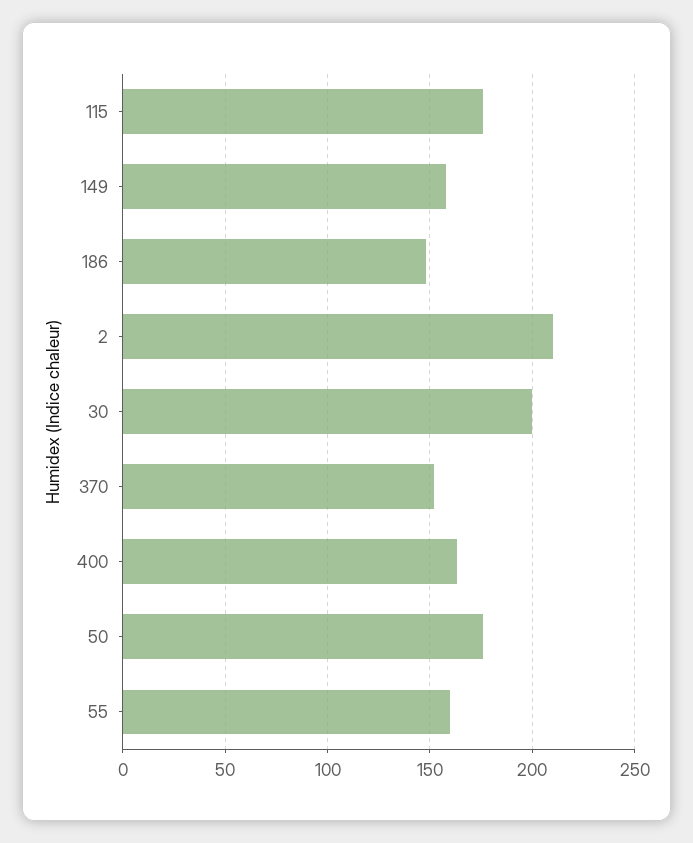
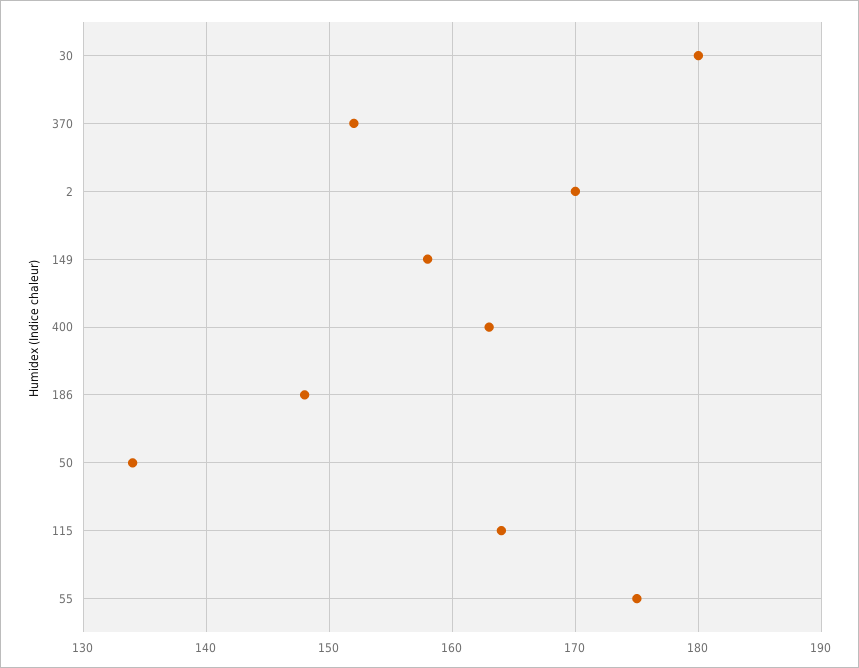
  {
-   "115": 175,
+   "115": 164,
    "149": 158,
    "186": 148,
-   "2": 210,
+   "2": 170,
-   "30": 200,
+   "30": 180,
    "370": 152,
    "400": 163,
-   "50": 175,
+   "50": 134,
-   "55": 160
+   "55": 175
  }

